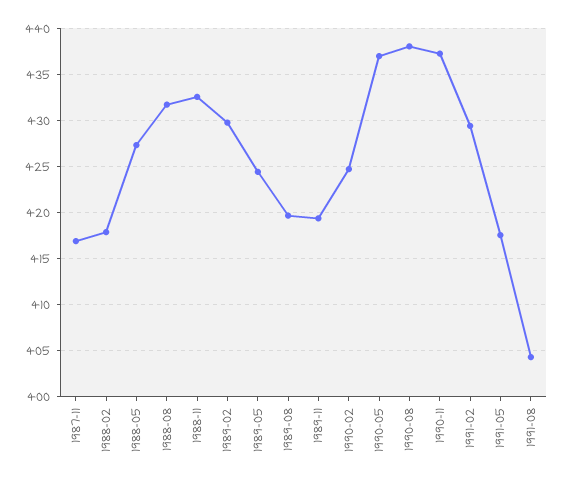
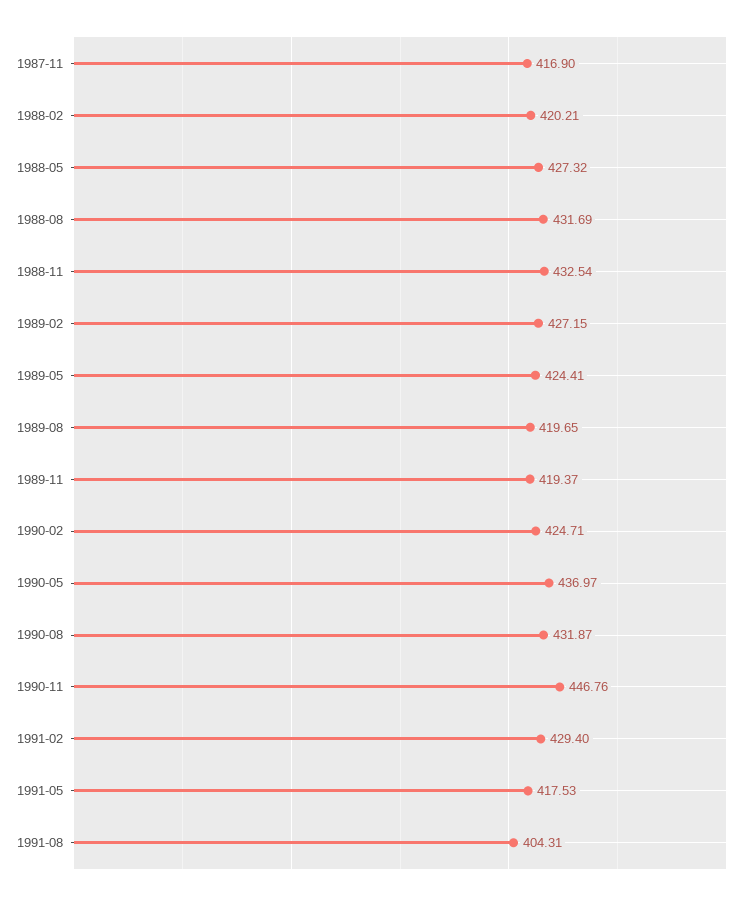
  {
    "1987-11": 416.9,
-   "1988-02": 418,
+   "1988-02": 420.21,
    "1988-05": 427.32,
    "1988-08": 431.69,
    "1988-11": 432.54,
-   "1989-02": 430,
+   "1989-02": 427.15,
    "1989-05": 424.41,
    "1989-08": 419.65,
    "1989-11": 419.37,
    "1990-02": 424.71,
    "1990-05": 436.97,
-   "1990-08": 438,
+   "1990-08": 431.87,
-   "1990-11": 437,
+   "1990-11": 446.76,
    "1991-02": 429.4,
    "1991-05": 417.53,
    "1991-08": 404.31
  }

